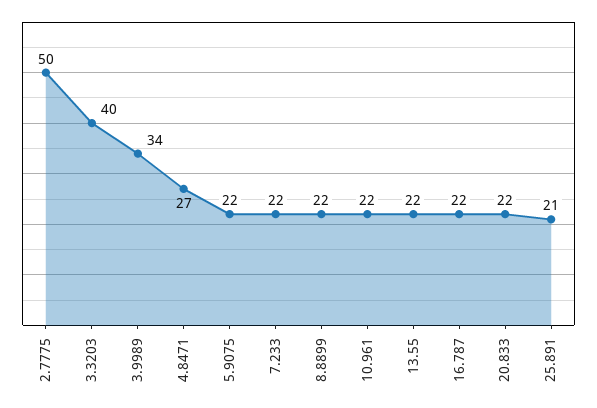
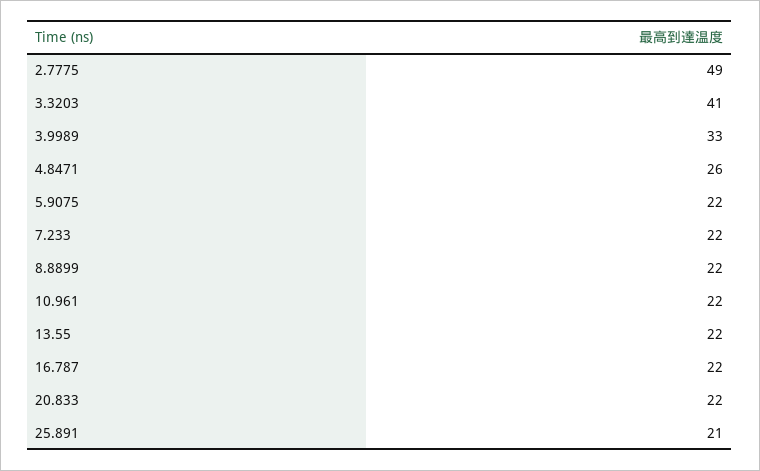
  {
-   "2.7775": 50,
+   "2.7775": 49,
-   "3.3203": 40,
+   "3.3203": 41,
-   "3.9989": 34,
+   "3.9989": 33,
-   "4.8471": 27,
+   "4.8471": 26,
    "5.9075": 22,
    "7.233": 22,
    "8.8899": 22,
    "10.961": 22,
    "13.55": 22,
    "16.787": 22,
    "20.833": 22,
    "25.891": 21
  }

